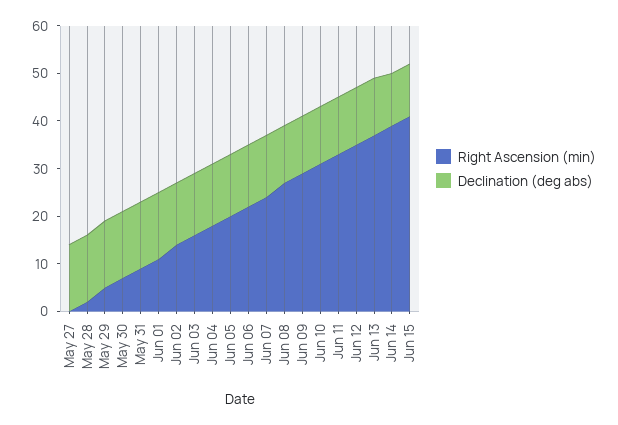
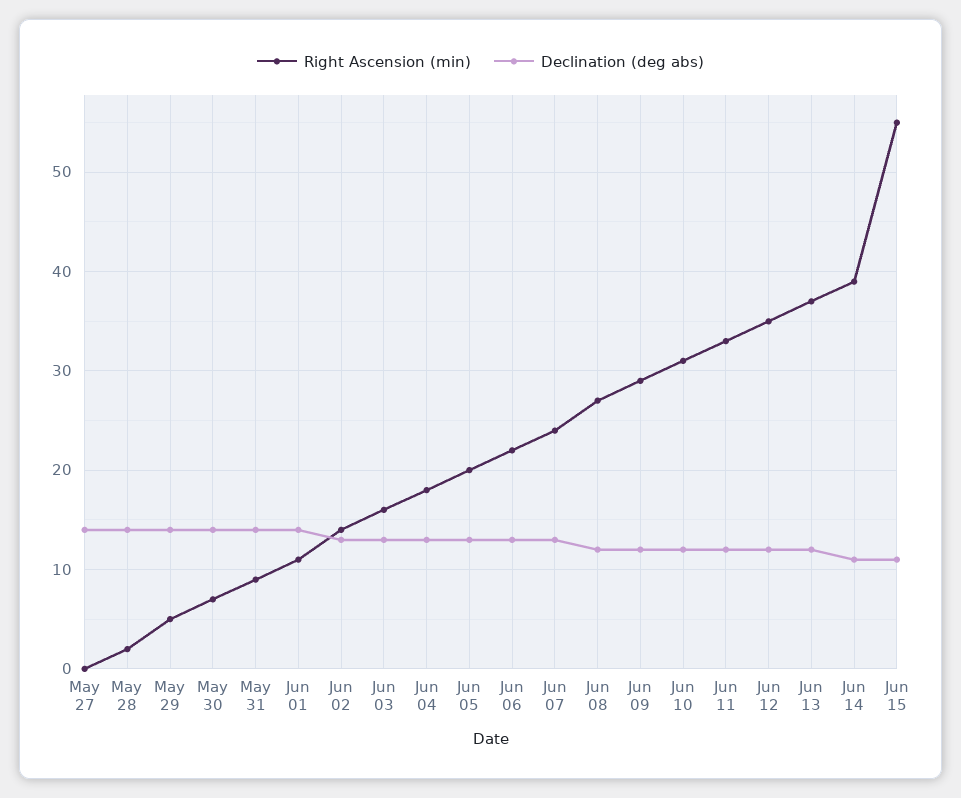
  {
    "Right Ascension (min)": {
      "May 27": 0,
      "May 28": 2,
      "May 29": 5,
      "May 30": 7,
      "May 31": 9,
      "Jun 01": 11,
      "Jun 02": 14,
      "Jun 03": 16,
      "Jun 04": 18,
      "Jun 05": 20,
      "Jun 06": 22,
      "Jun 07": 24,
      "Jun 08": 27,
      "Jun 09": 29,
      "Jun 10": 31,
      "Jun 11": 33,
      "Jun 12": 35,
      "Jun 13": 37,
      "Jun 14": 39,
-     "Jun 15": 40
+     "Jun 15": 55
    },
    "Declination (deg abs)": {
      "May 27": 14,
      "May 28": 14,
      "May 29": 14,
      "May 30": 14,
      "May 31": 14,
      "Jun 01": 14,
      "Jun 02": 13,
      "Jun 03": 13,
      "Jun 04": 13,
      "Jun 05": 13,
      "Jun 06": 13,
      "Jun 07": 13,
      "Jun 08": 12,
      "Jun 09": 12,
      "Jun 10": 12,
      "Jun 11": 12,
      "Jun 12": 12,
      "Jun 13": 12,
      "Jun 14": 11,
      "Jun 15": 11
    }
  }

